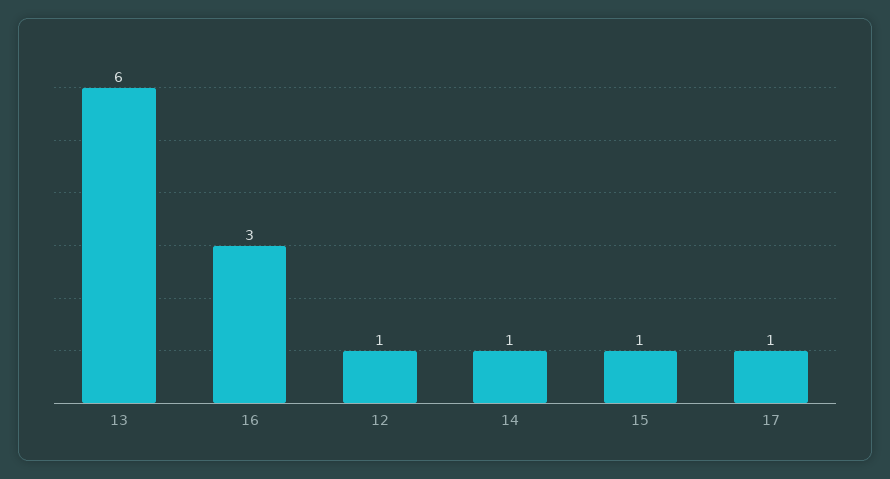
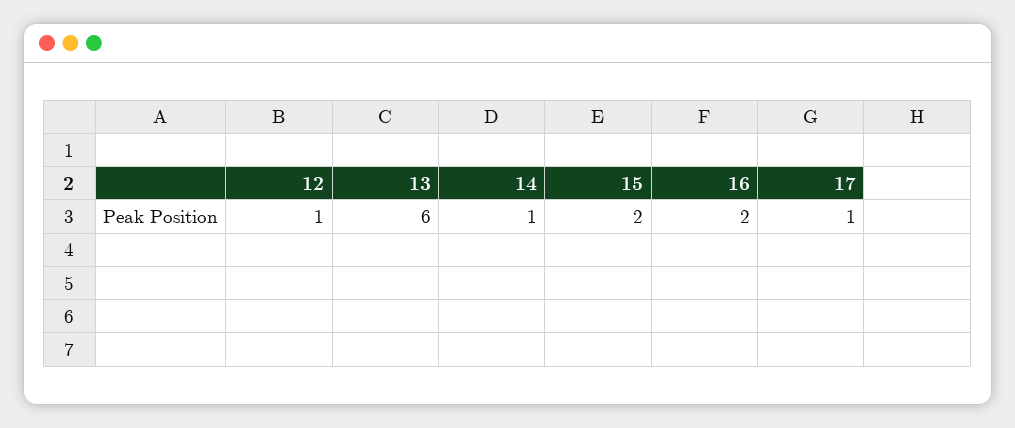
  {
    "13": 6,
-   "16": 3,
+   "16": 2,
    "12": 1,
    "14": 1,
-   "15": 1,
+   "15": 2,
    "17": 1
  }

